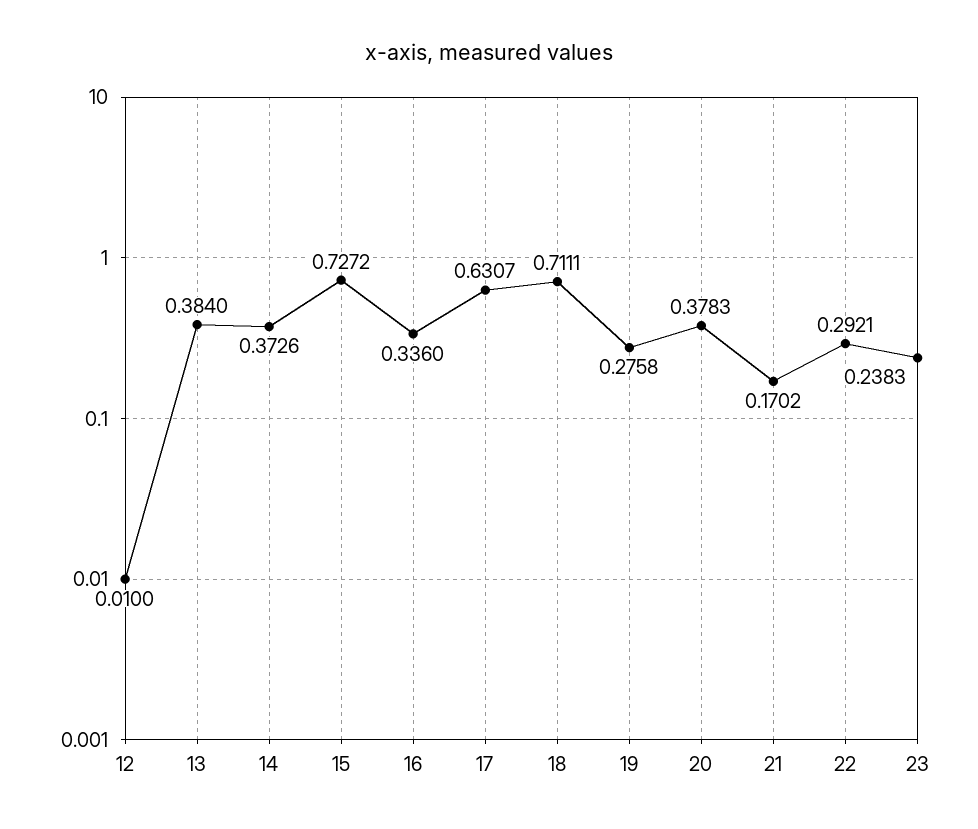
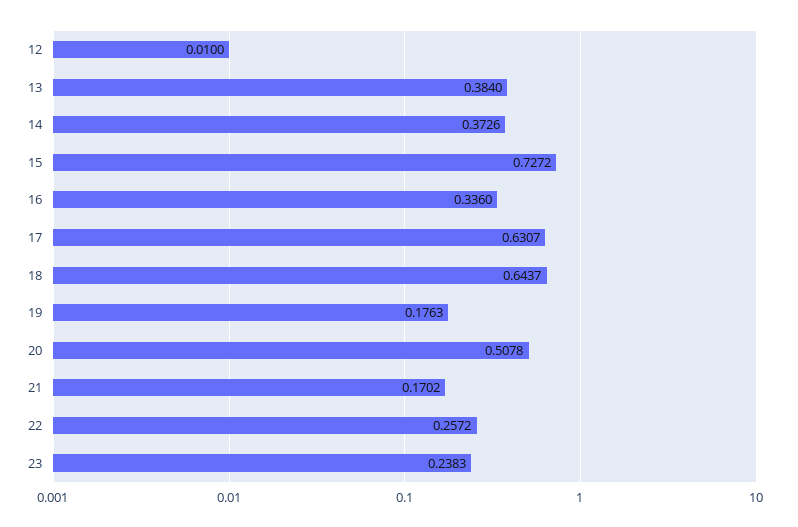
  {
    "12": 0.01,
    "13": 0.384,
    "14": 0.3726,
    "15": 0.7272,
    "16": 0.336,
    "17": 0.6307,
-   "18": 0.7111,
+   "18": 0.6437,
-   "19": 0.2758,
+   "19": 0.1763,
-   "20": 0.3783,
+   "20": 0.5078,
    "21": 0.1702,
-   "22": 0.2921,
+   "22": 0.2572,
    "23": 0.2383
  }

